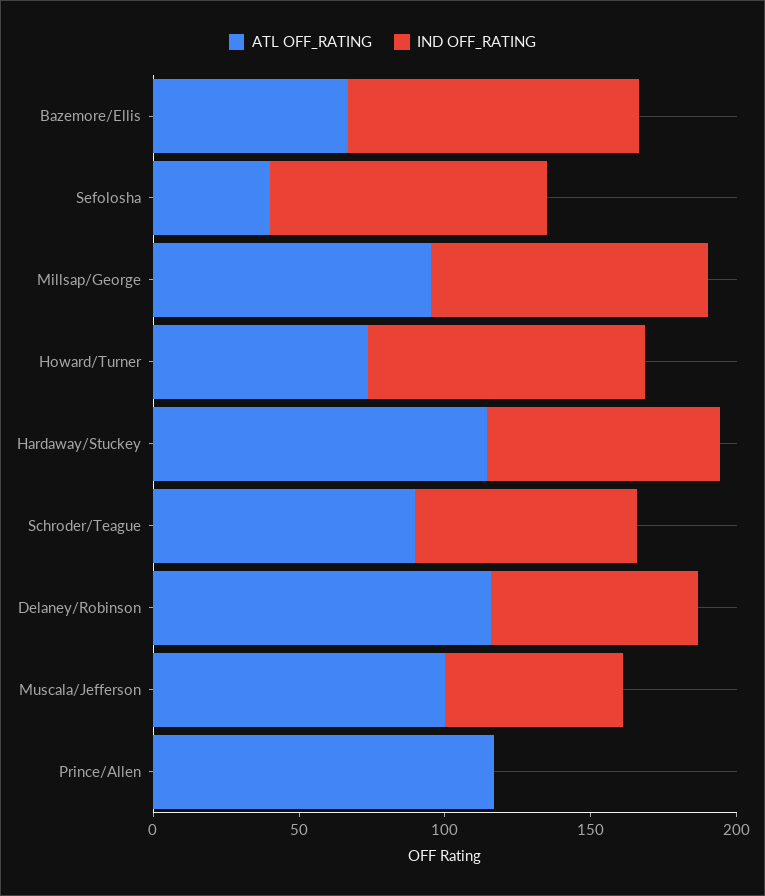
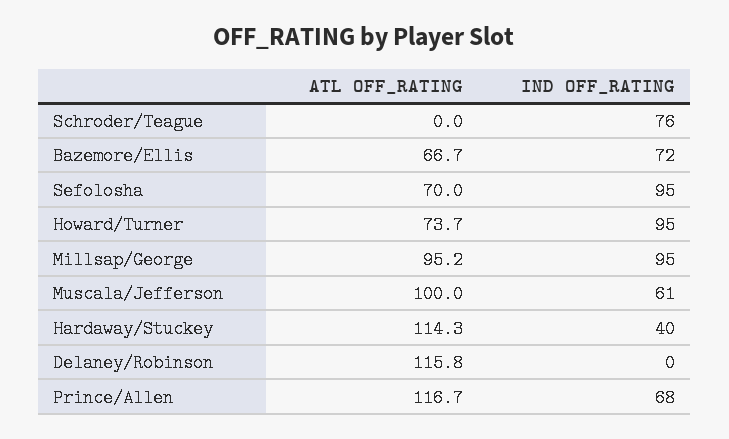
  {
    "ATL OFF_RATING": {
      "Bazemore/Ellis": 66.7,
-     "Sefolosha": 40,
+     "Sefolosha": 70,
      "Millsap/George": 95.2,
      "Howard/Turner": 73.7,
      "Hardaway/Stuckey": 114.3,
-     "Schroder/Teague": 90,
+     "Schroder/Teague": 0,
      "Delaney/Robinson": 115.8,
      "Muscala/Jefferson": 100,
      "Prince/Allen": 116.7
    },
    "IND OFF_RATING": {
-     "Bazemore/Ellis": 100,
+     "Bazemore/Ellis": 72,
      "Sefolosha": 95,
      "Millsap/George": 95,
      "Howard/Turner": 95,
-     "Hardaway/Stuckey": 80,
+     "Hardaway/Stuckey": 40,
      "Schroder/Teague": 76,
-     "Delaney/Robinson": 70,
+     "Delaney/Robinson": 0,
      "Muscala/Jefferson": 61,
-     "Prince/Allen": 0
+     "Prince/Allen": 68
    }
  }

